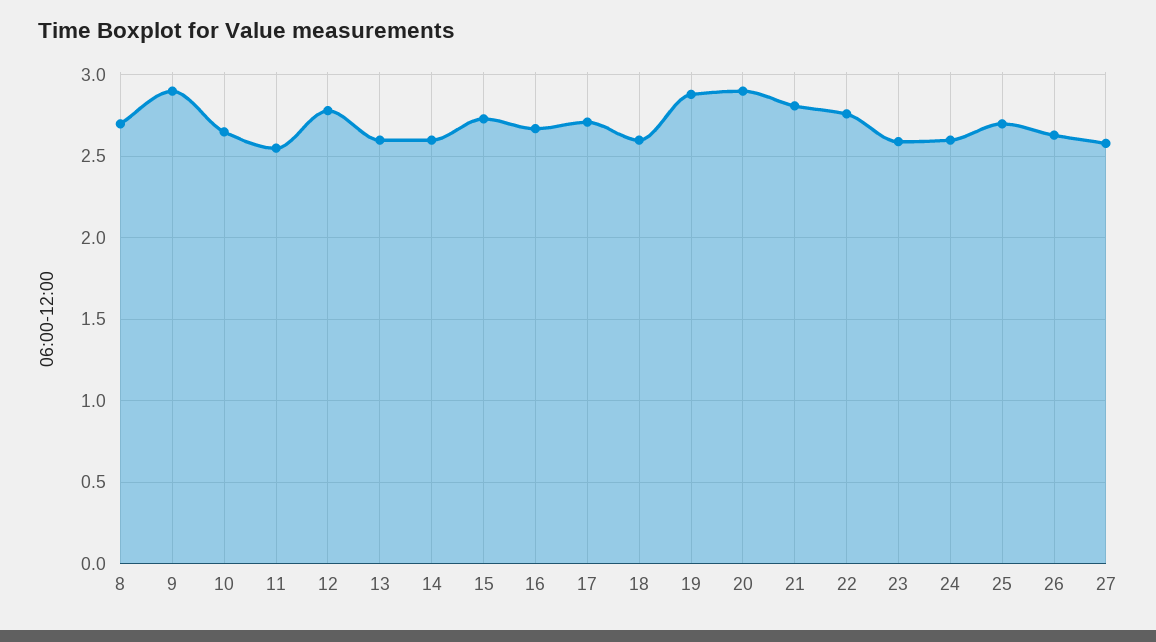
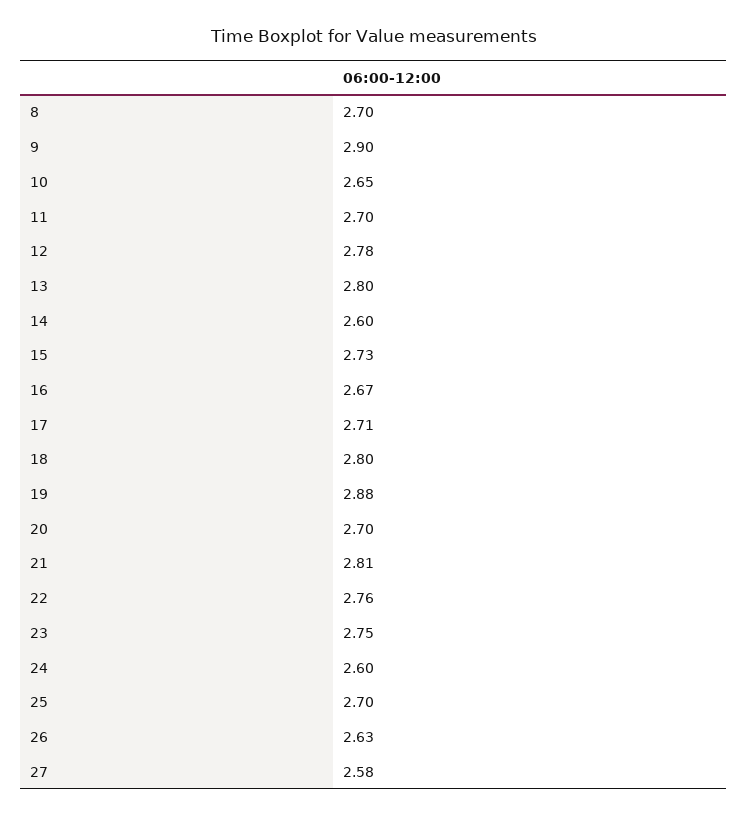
  {
    "8": 2.7,
    "9": 2.9,
    "10": 2.65,
-   "11": 2.55,
+   "11": 2.7,
    "12": 2.78,
-   "13": 2.6,
+   "13": 2.8,
    "14": 2.6,
    "15": 2.73,
    "16": 2.67,
    "17": 2.71,
-   "18": 2.6,
+   "18": 2.8,
    "19": 2.88,
-   "20": 2.9,
+   "20": 2.7,
    "21": 2.81,
    "22": 2.76,
-   "23": 2.6,
+   "23": 2.75,
    "24": 2.6,
    "25": 2.7,
    "26": 2.63,
    "27": 2.58
  }

